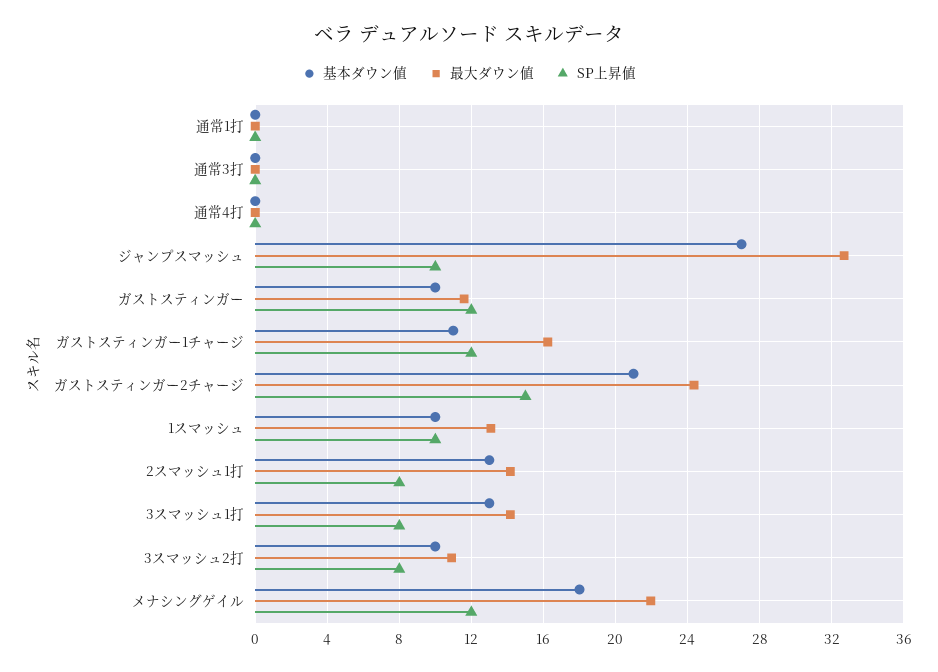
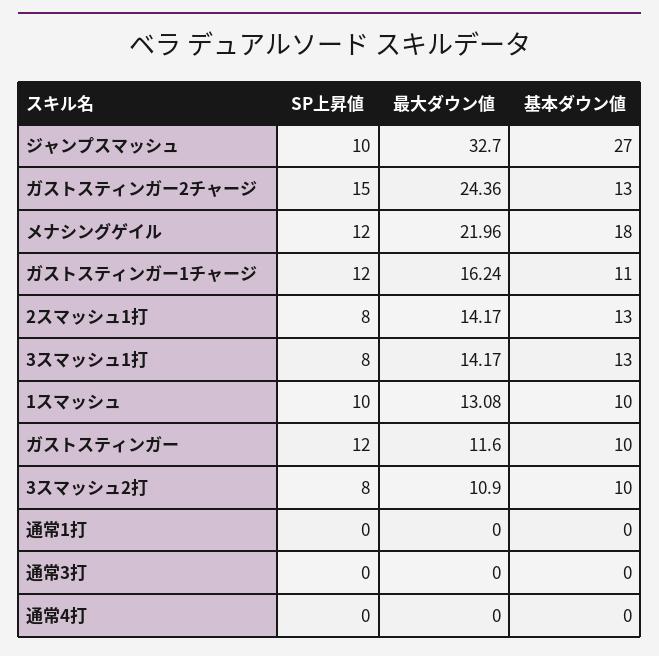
  {
    "基本ダウン値": {
      "通常1打": 0,
      "通常3打": 0,
      "通常4打": 0,
      "ジャンプスマッシュ": 27,
      "ガストスティンガー": 10,
      "ガストスティンガー1チャージ": 11,
-     "ガストスティンガー2チャージ": 21,
+     "ガストスティンガー2チャージ": 13,
      "1スマッシュ": 10,
      "2スマッシュ1打": 13,
      "3スマッシュ1打": 13,
      "3スマッシュ2打": 10,
      "メナシングゲイル": 18
    },
    "最大ダウン値": {
      "通常1打": 0,
      "通常3打": 0,
      "通常4打": 0,
      "ジャンプスマッシュ": 32.7,
      "ガストスティンガー": 11.6,
      "ガストスティンガー1チャージ": 16.24,
      "ガストスティンガー2チャージ": 24.36,
      "1スマッシュ": 13.08,
      "2スマッシュ1打": 14.17,
      "3スマッシュ1打": 14.17,
      "3スマッシュ2打": 10.9,
      "メナシングゲイル": 21.96
    },
    "SP上昇値": {
      "通常1打": 0,
      "通常3打": 0,
      "通常4打": 0,
      "ジャンプスマッシュ": 10,
      "ガストスティンガー": 12,
      "ガストスティンガー1チャージ": 12,
      "ガストスティンガー2チャージ": 15,
      "1スマッシュ": 10,
      "2スマッシュ1打": 8,
      "3スマッシュ1打": 8,
      "3スマッシュ2打": 8,
      "メナシングゲイル": 12
    }
  }

